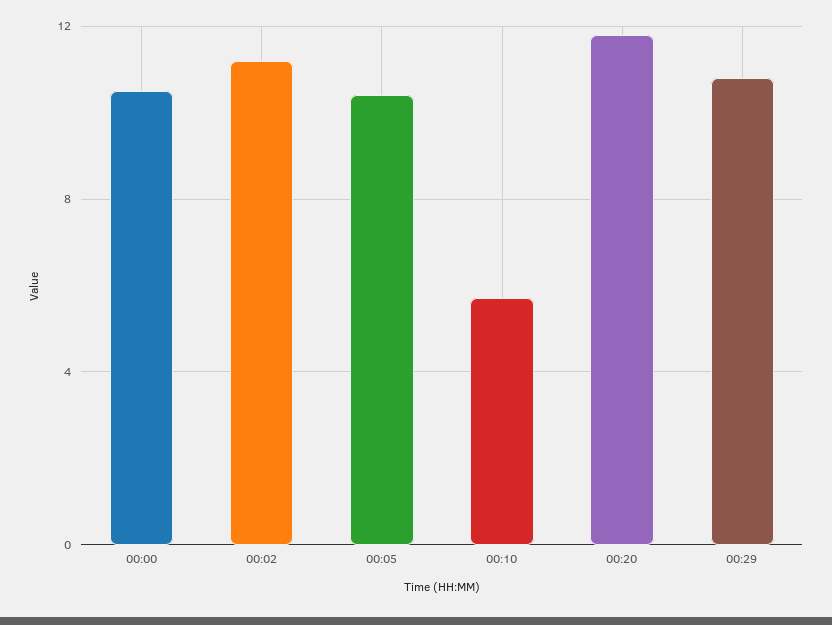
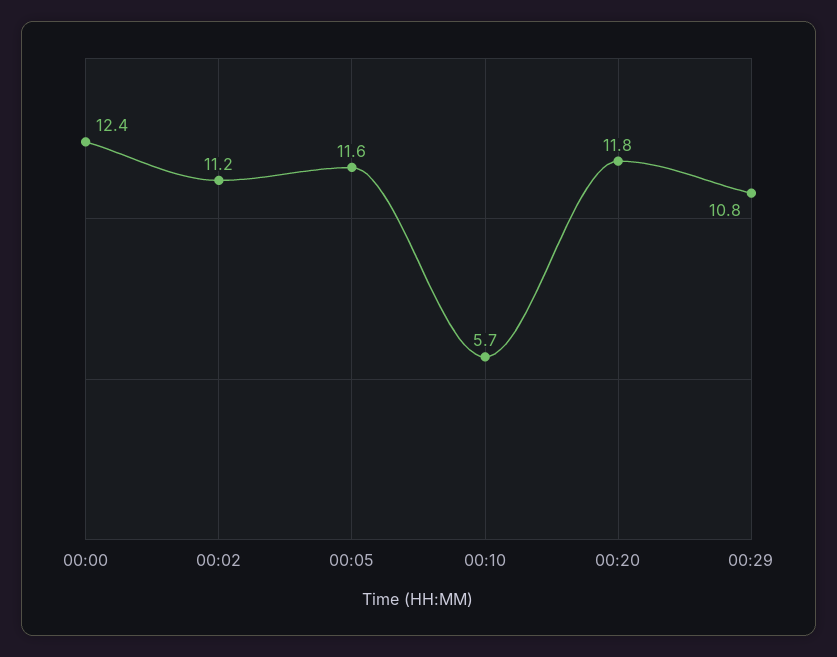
  {
-   "00:00": 10.5,
+   "00:00": 12.4,
    "00:02": 11.2,
-   "00:05": 10.5,
+   "00:05": 11.6,
    "00:10": 5.7,
    "00:20": 11.8,
    "00:29": 10.8
  }

